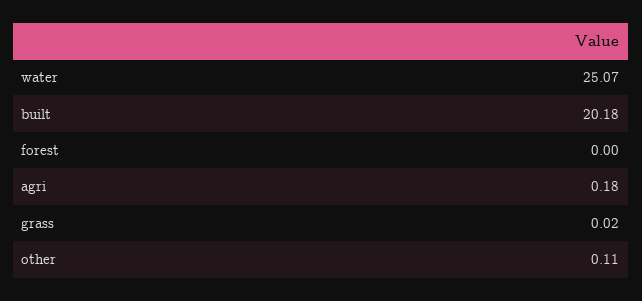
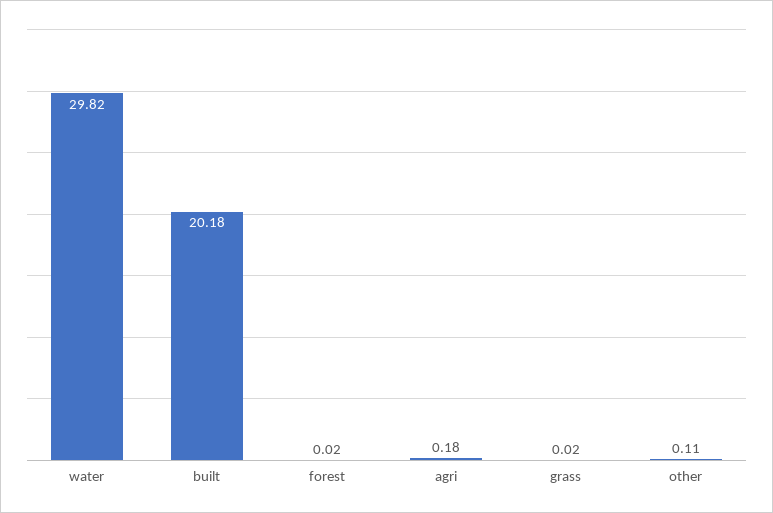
  {
-   "water": 25.07,
+   "water": 29.82,
    "built": 20.18,
-   "forest": 0,
+   "forest": 0.02,
    "agri": 0.18,
    "grass": 0.02,
    "other": 0.11
  }

